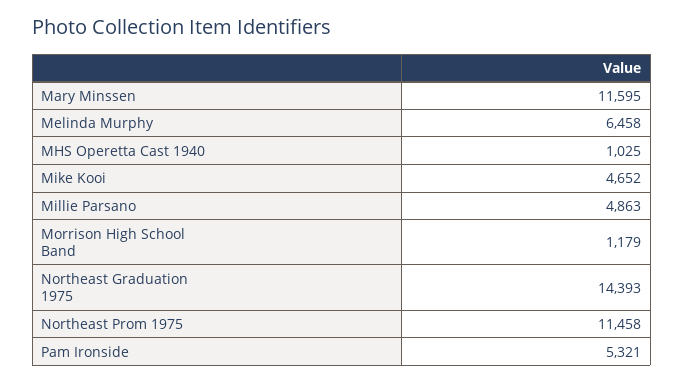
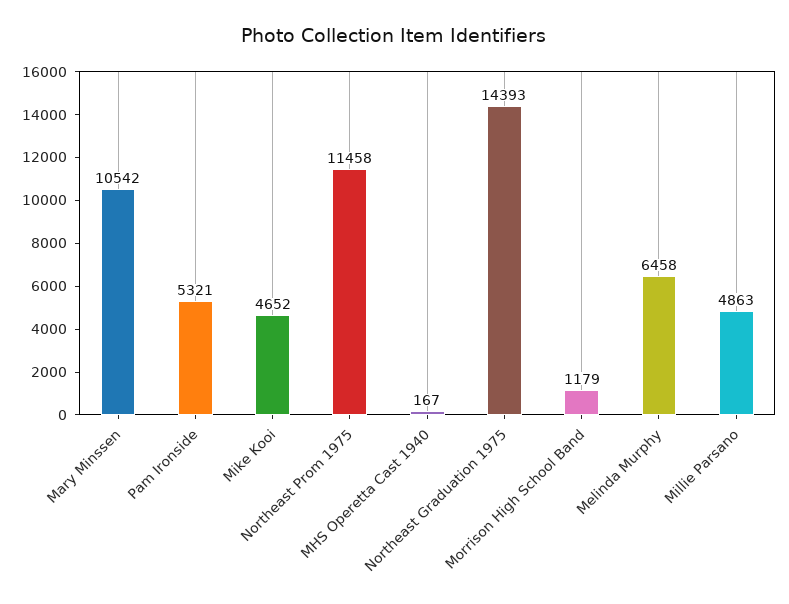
  {
-   "Mary Minssen": 11595,
+   "Mary Minssen": 10542,
    "Melinda Murphy": 6458,
-   "MHS Operetta Cast 1940": 1025,
+   "MHS Operetta Cast 1940": 167,
    "Mike Kooi": 4652,
    "Millie Parsano": 4863,
    "Morrison High School Band": 1179,
    "Northeast Graduation 1975": 14393,
    "Northeast Prom 1975": 11458,
    "Pam Ironside": 5321
  }

